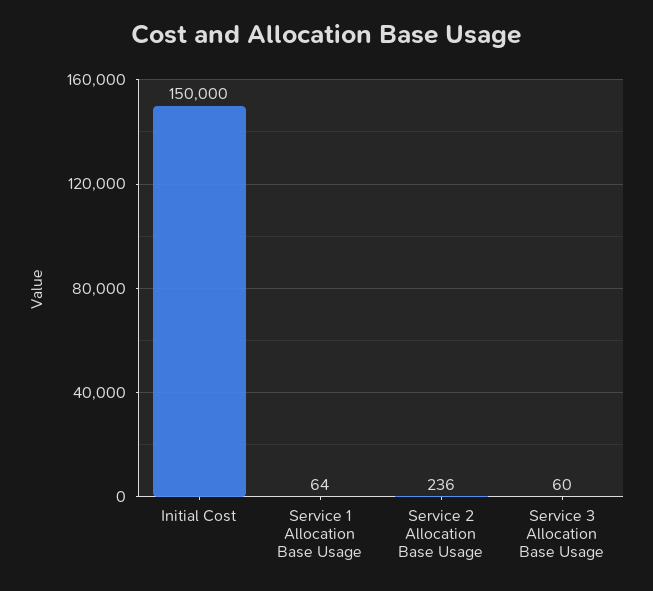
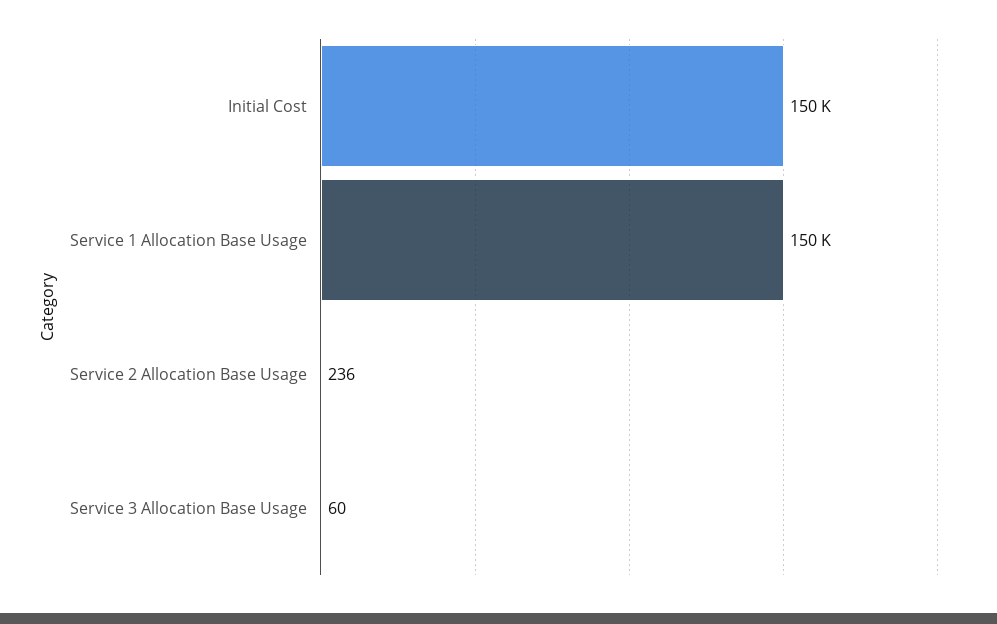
  {
    "Initial Cost": 150000,
-   "Service 1 Allocation Base Usage": 64,
+   "Service 1 Allocation Base Usage": 150000,
    "Service 2 Allocation Base Usage": 236,
    "Service 3 Allocation Base Usage": 60
  }

